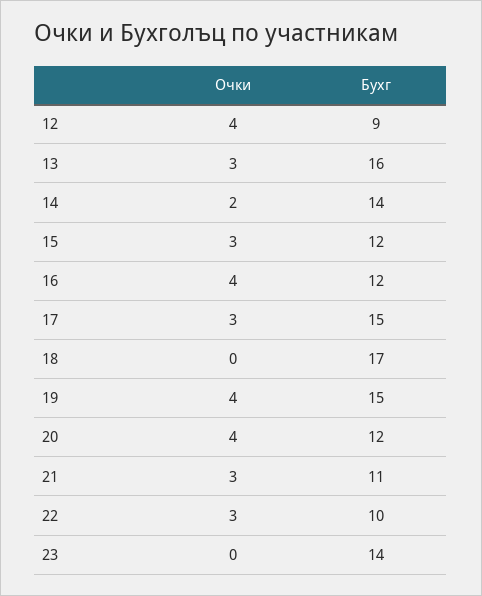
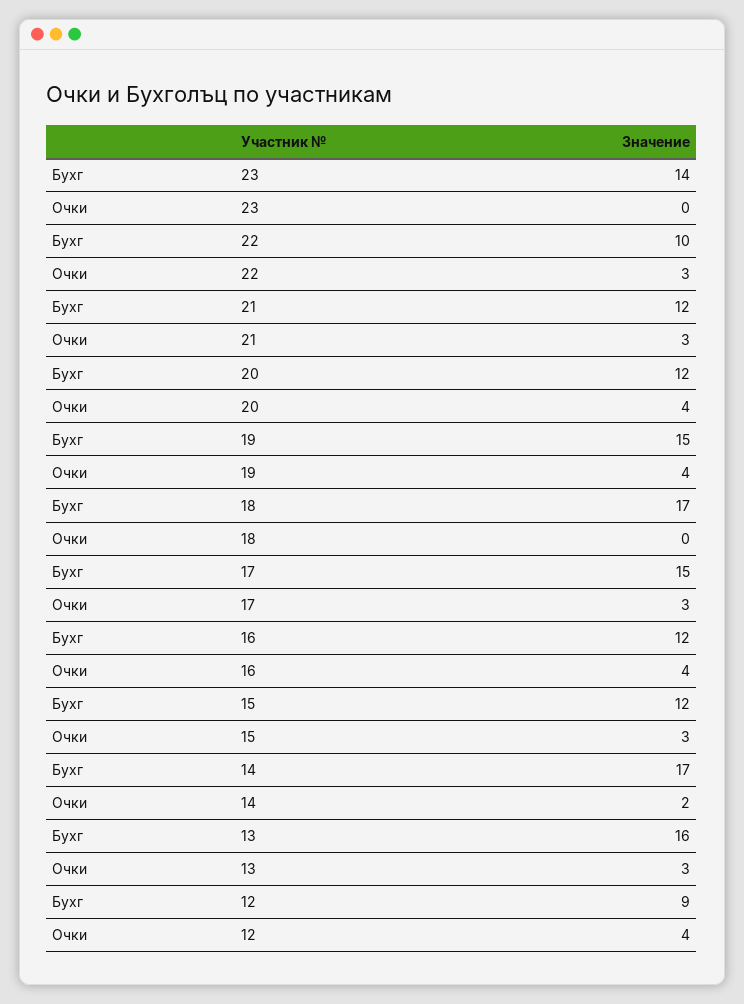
  {
    "Очки": {
      "12": 4,
      "13": 3,
      "14": 2,
      "15": 3,
      "16": 4,
      "17": 3,
      "18": 0,
      "19": 4,
      "20": 4,
      "21": 3,
      "22": 3,
      "23": 0
    },
    "Бухг": {
      "12": 9,
      "13": 16,
-     "14": 14,
+     "14": 17,
      "15": 12,
      "16": 12,
      "17": 15,
      "18": 17,
      "19": 15,
      "20": 12,
-     "21": 11,
+     "21": 12,
      "22": 10,
      "23": 14
    }
  }

